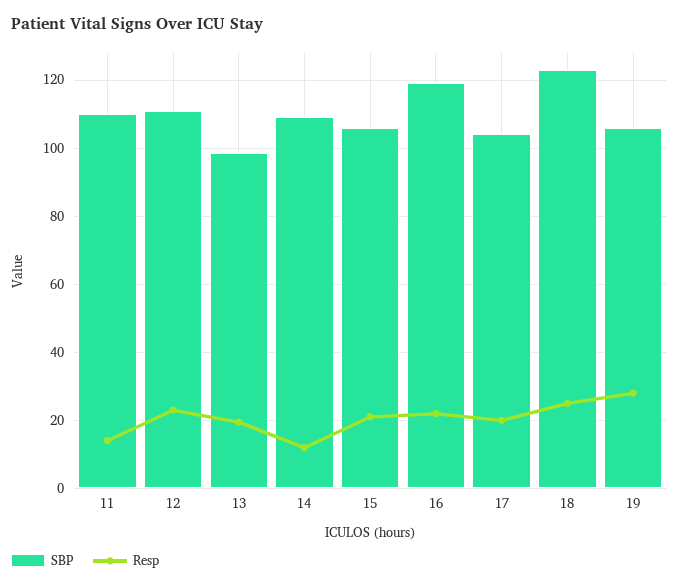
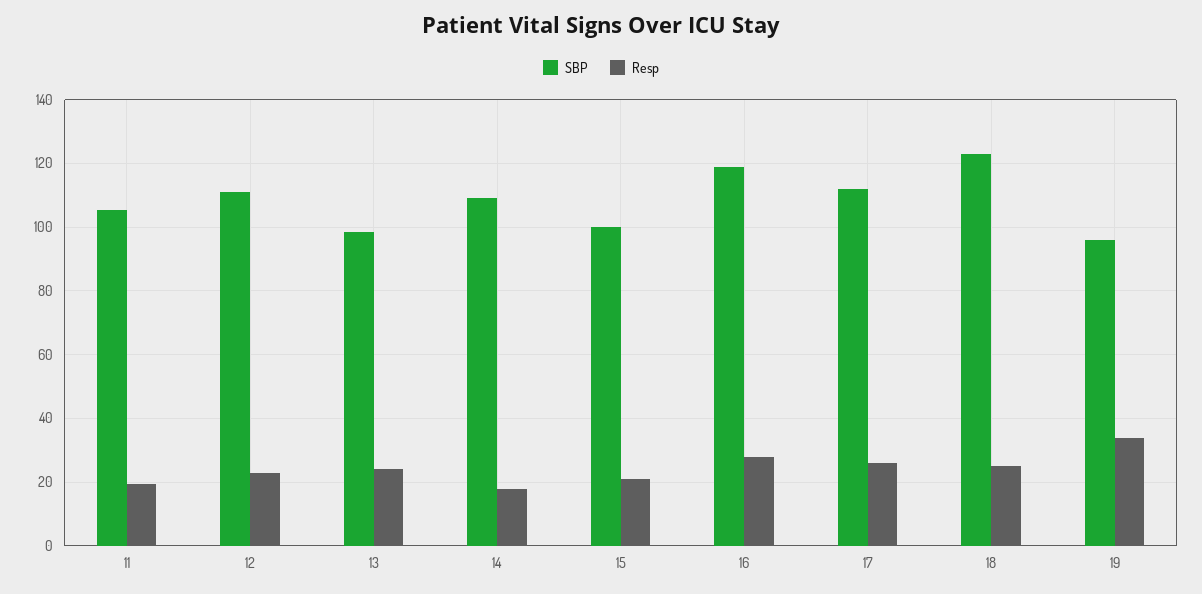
  {
    "SBP": {
-     "11": 110,
+     "11": 106,
      "12": 112,
      "13": 98,
      "14": 110,
-     "15": 106,
+     "15": 100,
      "16": 120,
-     "17": 104,
+     "17": 112,
      "18": 124,
-     "19": 106
+     "19": 96
    },
    "Resp": {
-     "11": 14,
+     "11": 20,
      "12": 24,
-     "13": 20,
+     "13": 24,
-     "14": 12,
+     "14": 18,
      "15": 22,
-     "16": 22,
+     "16": 28,
-     "17": 20,
+     "17": 26,
      "18": 26,
-     "19": 28
+     "19": 34
    }
  }

